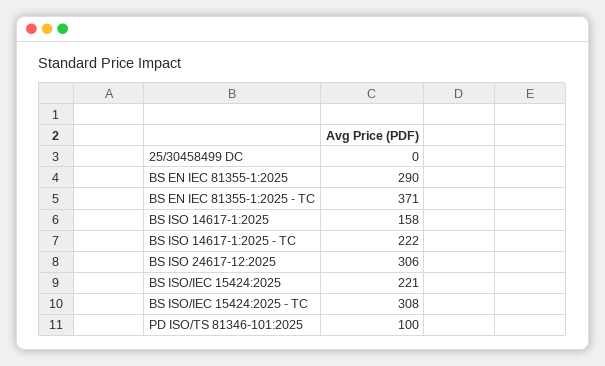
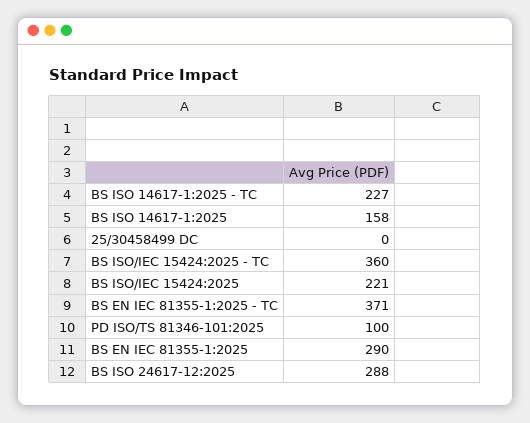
  {
    "25/30458499 DC": 0,
    "BS EN IEC 81355-1:2025": 290,
    "BS EN IEC 81355-1:2025 - TC": 371,
    "BS ISO 14617-1:2025": 158,
-   "BS ISO 14617-1:2025 - TC": 222,
+   "BS ISO 14617-1:2025 - TC": 227,
-   "BS ISO 24617-12:2025": 306,
+   "BS ISO 24617-12:2025": 288,
    "BS ISO/IEC 15424:2025": 221,
-   "BS ISO/IEC 15424:2025 - TC": 308,
+   "BS ISO/IEC 15424:2025 - TC": 360,
    "PD ISO/TS 81346-101:2025": 100
  }

